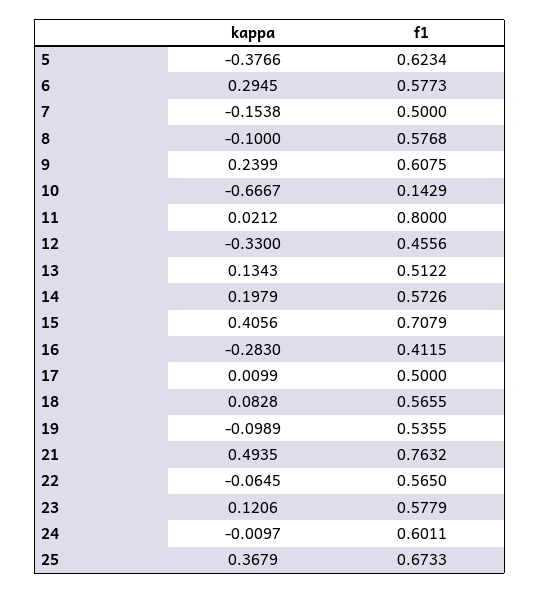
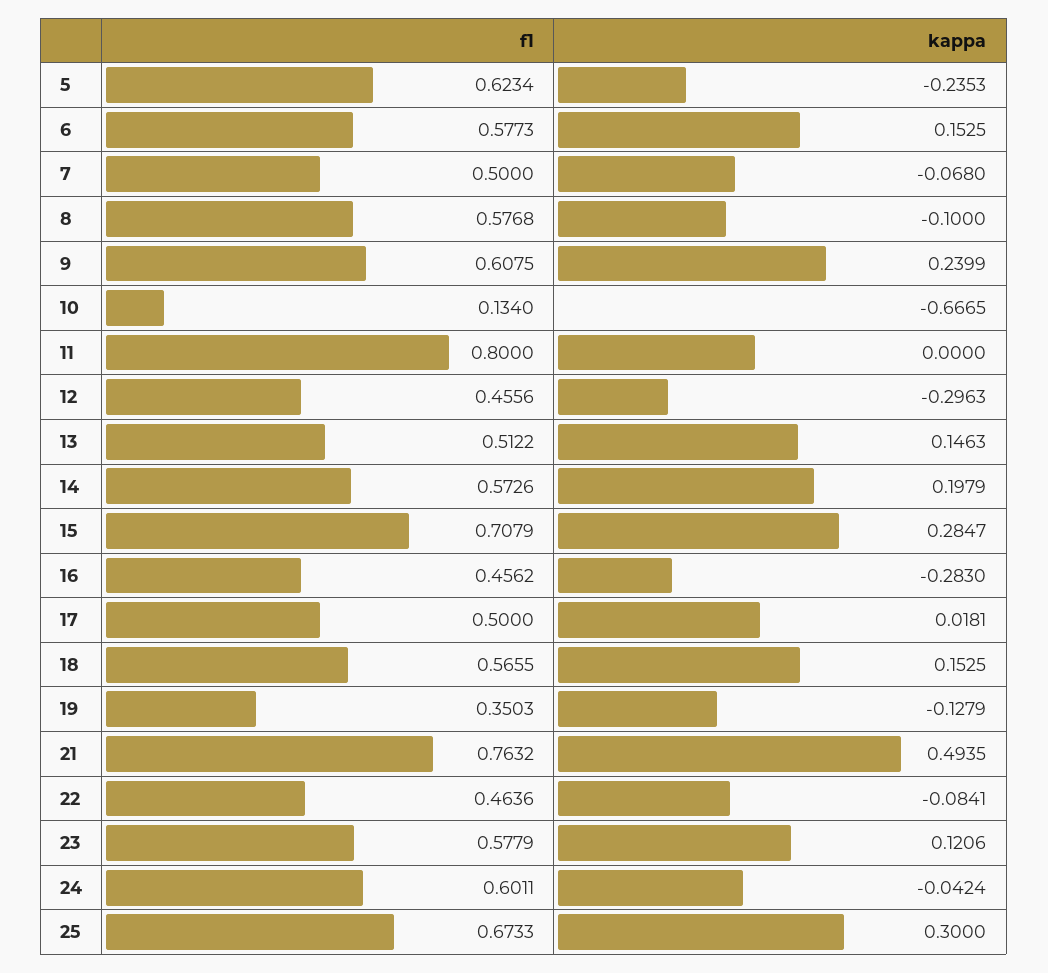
  {
    "kappa": {
-     "5": -0.3766,
+     "5": -0.2353,
-     "6": 0.2945,
+     "6": 0.1525,
-     "7": -0.1538,
+     "7": -0.068,
      "8": -0.1,
      "9": 0.2399,
-     "10": -0.6667,
+     "10": -0.6665,
-     "11": 0.0212,
+     "11": 0,
-     "12": -0.33,
+     "12": -0.2963,
-     "13": 0.1343,
+     "13": 0.1463,
      "14": 0.1979,
-     "15": 0.4056,
+     "15": 0.2847,
      "16": -0.283,
-     "17": 0.0099,
+     "17": 0.0181,
-     "18": 0.0828,
+     "18": 0.1525,
-     "19": -0.0989,
+     "19": -0.1279,
      "21": 0.4935,
-     "22": -0.0645,
+     "22": -0.0841,
      "23": 0.1206,
-     "24": -0.0097,
+     "24": -0.0424,
-     "25": 0.3679
+     "25": 0.3
    },
    "f1": {
      "5": 0.6234,
      "6": 0.5773,
      "7": 0.5,
      "8": 0.5768,
      "9": 0.6075,
-     "10": 0.1429,
+     "10": 0.134,
      "11": 0.8,
      "12": 0.4556,
      "13": 0.5122,
      "14": 0.5726,
      "15": 0.7079,
-     "16": 0.4115,
+     "16": 0.4562,
      "17": 0.5,
      "18": 0.5655,
-     "19": 0.5355,
+     "19": 0.3503,
      "21": 0.7632,
-     "22": 0.565,
+     "22": 0.4636,
      "23": 0.5779,
      "24": 0.6011,
      "25": 0.6733
    }
  }

